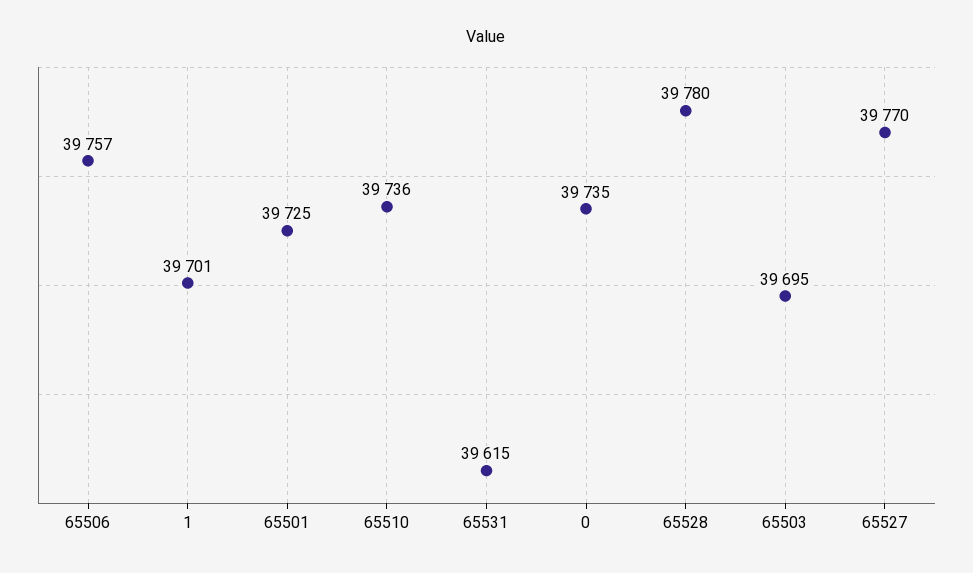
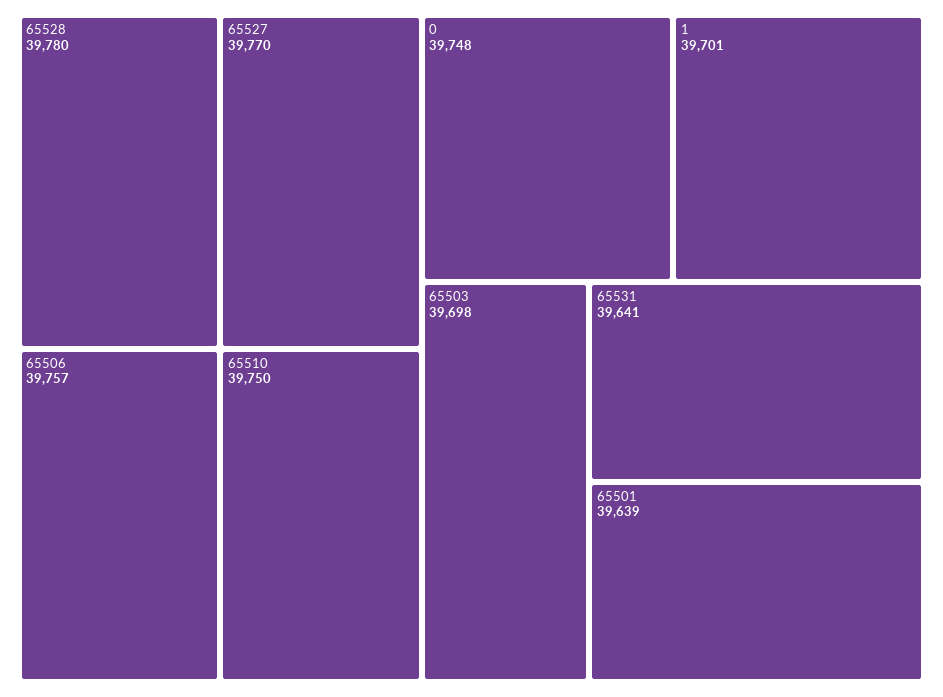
  {
    "65506": 39757,
    "1": 39701,
-   "65501": 39725,
+   "65501": 39639,
-   "65510": 39736,
+   "65510": 39750,
-   "65531": 39615,
+   "65531": 39641,
-   "0": 39735,
+   "0": 39748,
    "65528": 39780,
-   "65503": 39695,
+   "65503": 39698,
    "65527": 39770
  }

